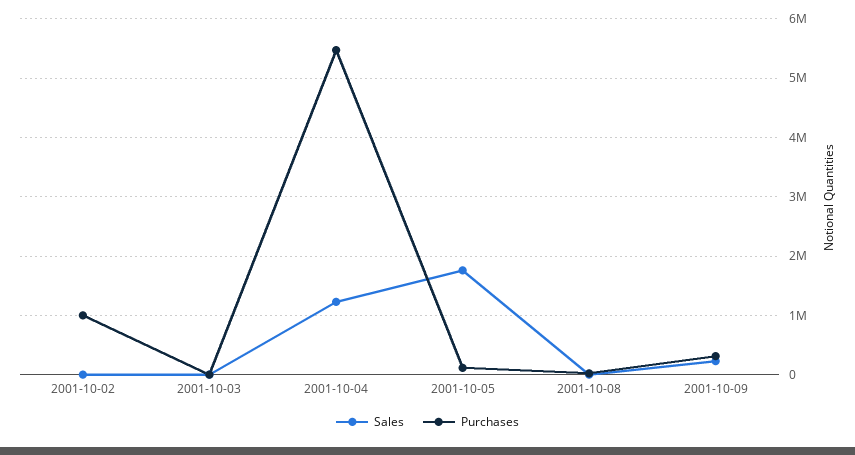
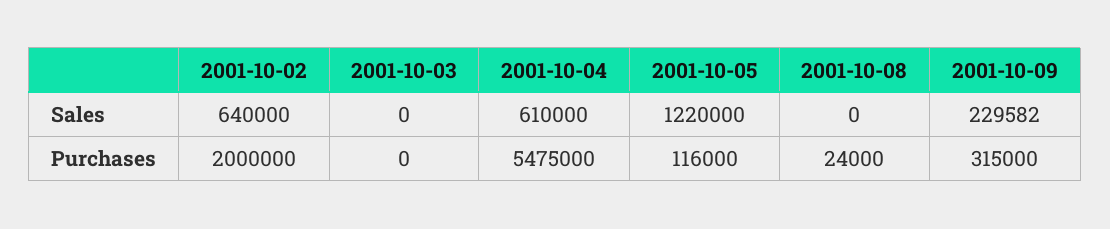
  {
    "Sales": {
-     "2001-10-02": 0,
+     "2001-10-02": 640000,
      "2001-10-03": 0,
-     "2001-10-04": 1200000,
+     "2001-10-04": 610000,
-     "2001-10-05": 1800000,
+     "2001-10-05": 1220000,
      "2001-10-08": 0,
      "2001-10-09": 229582
    },
    "Purchases": {
-     "2001-10-02": 1000000,
+     "2001-10-02": 2000000,
      "2001-10-03": 0,
      "2001-10-04": 5475000,
      "2001-10-05": 116000,
      "2001-10-08": 24000,
      "2001-10-09": 315000
    }
  }

